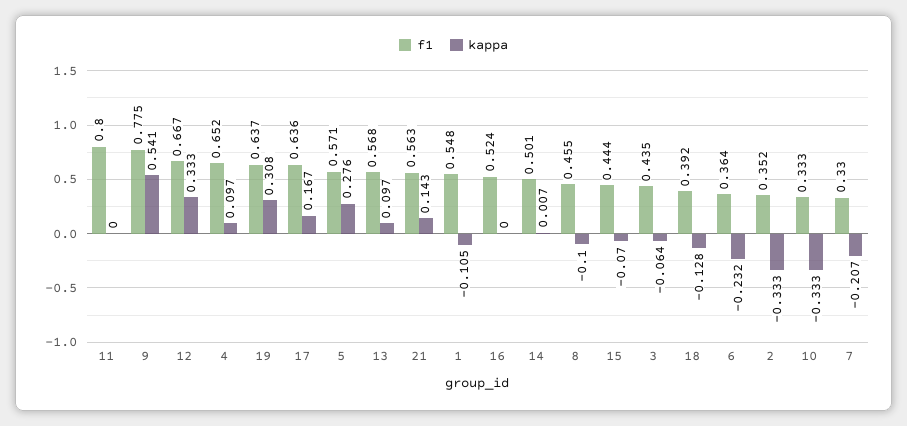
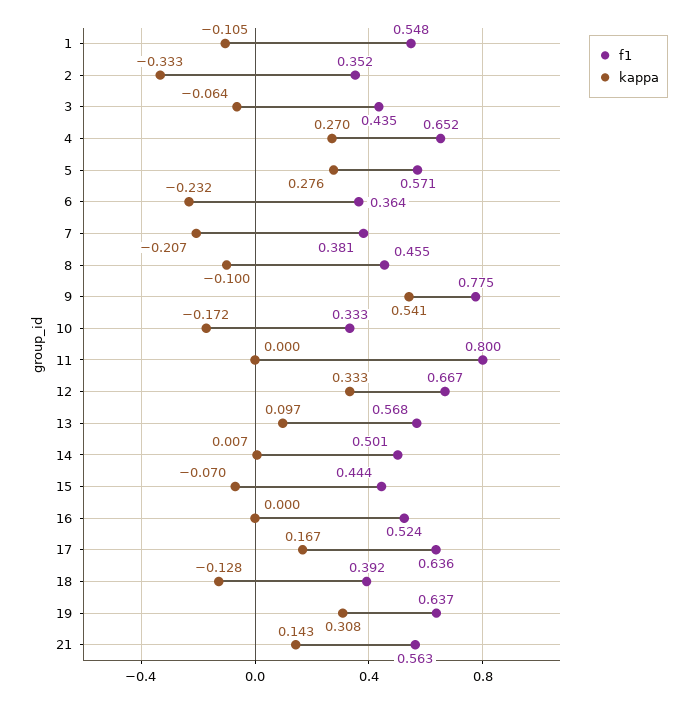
  {
    "f1": {
      "11": 0.8,
      "9": 0.775,
      "12": 0.667,
      "4": 0.652,
      "19": 0.637,
      "17": 0.636,
      "5": 0.571,
      "13": 0.568,
      "21": 0.563,
      "1": 0.548,
      "16": 0.524,
      "14": 0.501,
      "8": 0.455,
      "15": 0.444,
      "3": 0.435,
      "18": 0.392,
      "6": 0.364,
      "2": 0.352,
      "10": 0.333,
-     "7": 0.33
+     "7": 0.381
    },
    "kappa": {
      "11": 0,
      "9": 0.541,
      "12": 0.333,
-     "4": 0.097,
+     "4": 0.27,
      "19": 0.308,
      "17": 0.167,
      "5": 0.276,
      "13": 0.097,
      "21": 0.143,
      "1": -0.105,
      "16": 0,
      "14": 0.007,
      "8": -0.1,
      "15": -0.07,
      "3": -0.064,
      "18": -0.128,
      "6": -0.232,
      "2": -0.333,
-     "10": -0.333,
+     "10": -0.172,
      "7": -0.207
    }
  }

